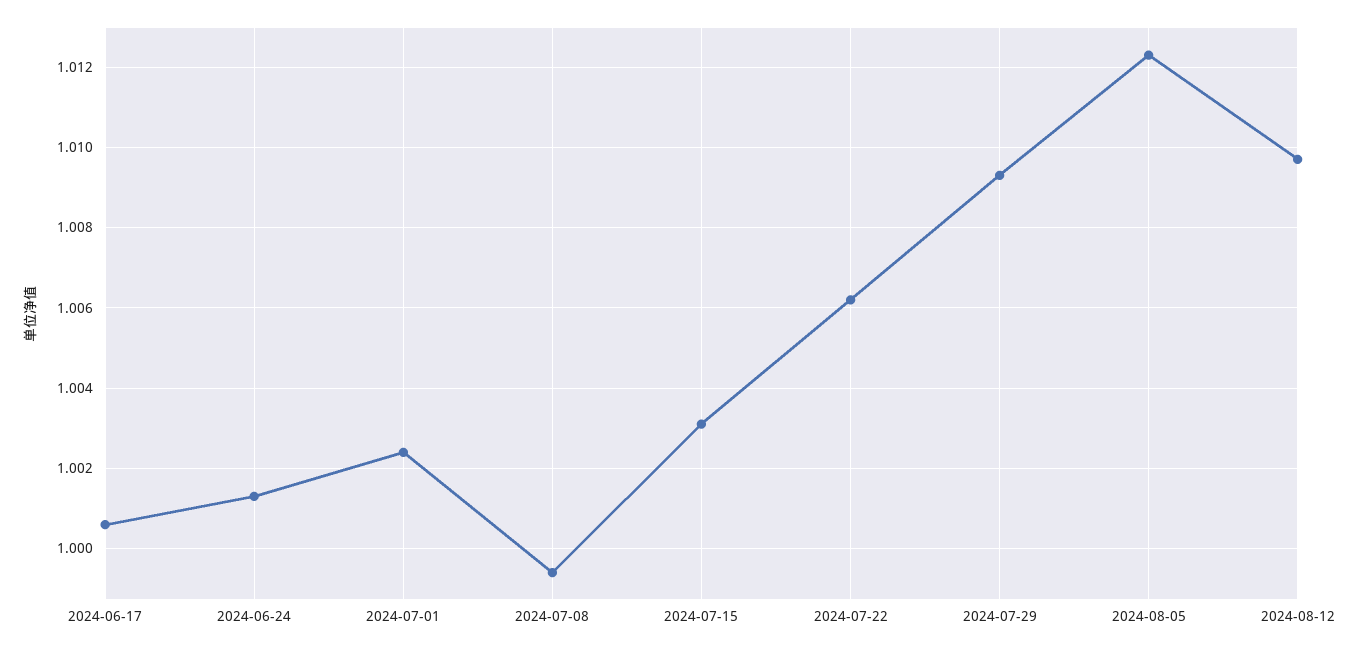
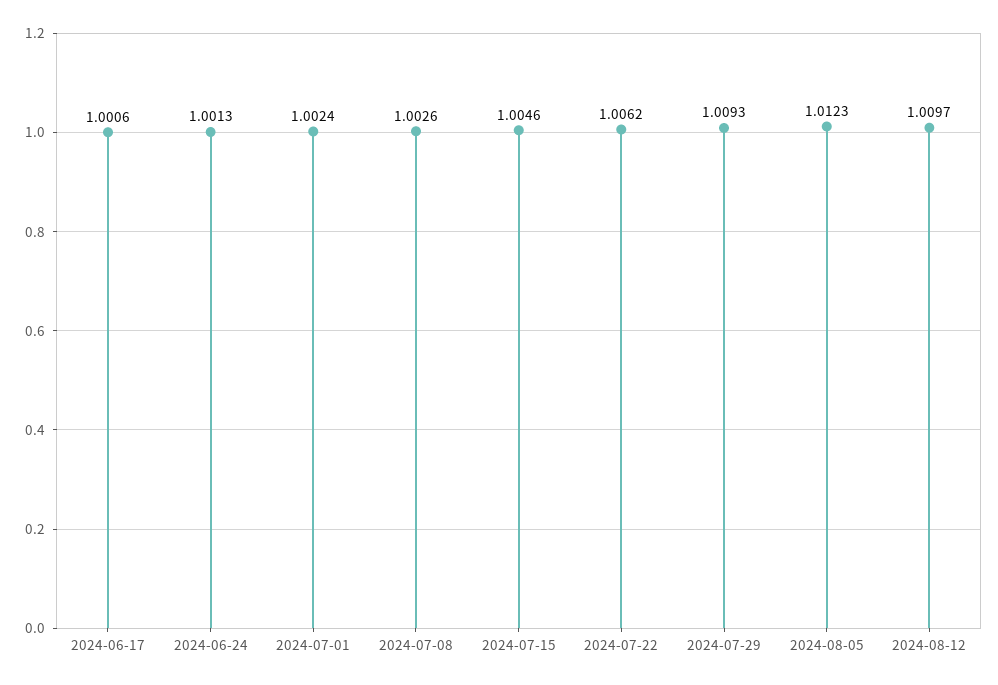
  {
    "2024-06-17": 1.0006,
    "2024-06-24": 1.0013,
    "2024-07-01": 1.0024,
-   "2024-07-08": 0.9995,
+   "2024-07-08": 1.0026,
-   "2024-07-15": 1.003,
+   "2024-07-15": 1.0046,
    "2024-07-22": 1.0062,
    "2024-07-29": 1.0093,
    "2024-08-05": 1.0123,
    "2024-08-12": 1.0097
  }

